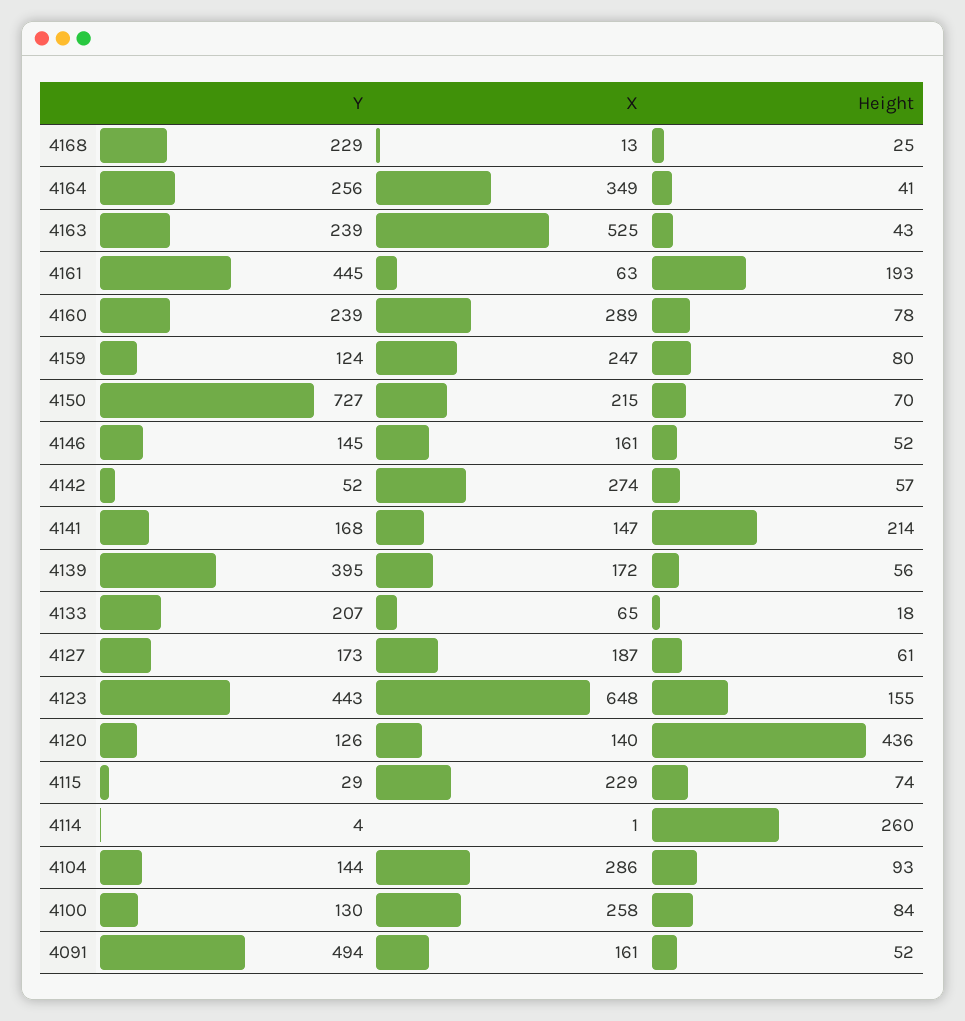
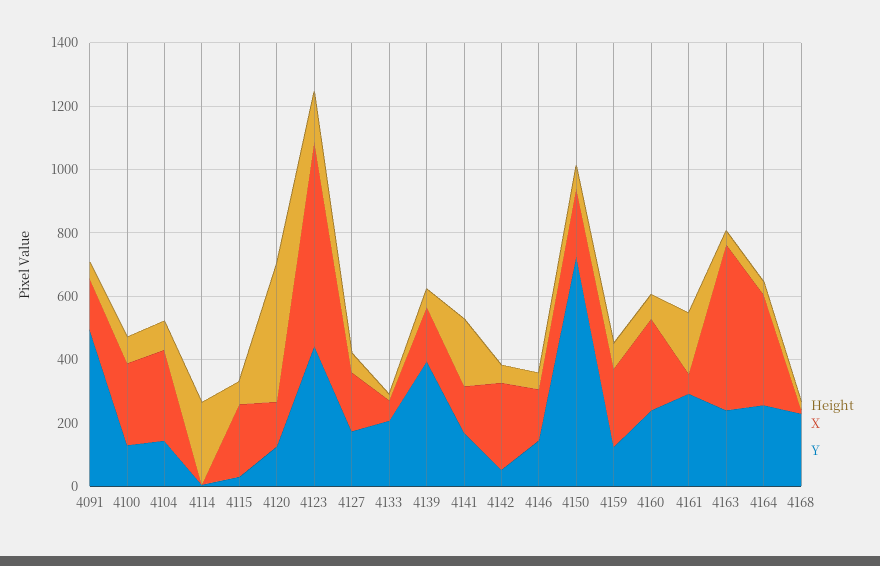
  {
    "Y": {
      "4168": 229,
      "4164": 256,
      "4163": 239,
-     "4161": 445,
+     "4161": 300,
      "4160": 239,
      "4159": 124,
      "4150": 727,
      "4146": 145,
      "4142": 52,
      "4141": 168,
      "4139": 395,
      "4133": 207,
      "4127": 173,
      "4123": 443,
      "4120": 126,
      "4115": 29,
      "4114": 4,
      "4104": 144,
      "4100": 130,
      "4091": 494
    },
    "X": {
      "4168": 13,
      "4164": 349,
      "4163": 525,
      "4161": 63,
      "4160": 289,
      "4159": 247,
      "4150": 215,
      "4146": 161,
      "4142": 274,
      "4141": 147,
      "4139": 172,
      "4133": 65,
      "4127": 187,
      "4123": 648,
      "4120": 140,
      "4115": 229,
      "4114": 1,
      "4104": 286,
      "4100": 258,
      "4091": 161
    },
    "Height": {
      "4168": 25,
      "4164": 41,
      "4163": 43,
      "4161": 193,
      "4160": 78,
      "4159": 80,
      "4150": 70,
      "4146": 52,
      "4142": 57,
      "4141": 214,
      "4139": 56,
      "4133": 18,
      "4127": 61,
      "4123": 155,
      "4120": 436,
      "4115": 74,
      "4114": 260,
      "4104": 93,
      "4100": 84,
      "4091": 52
    }
  }

